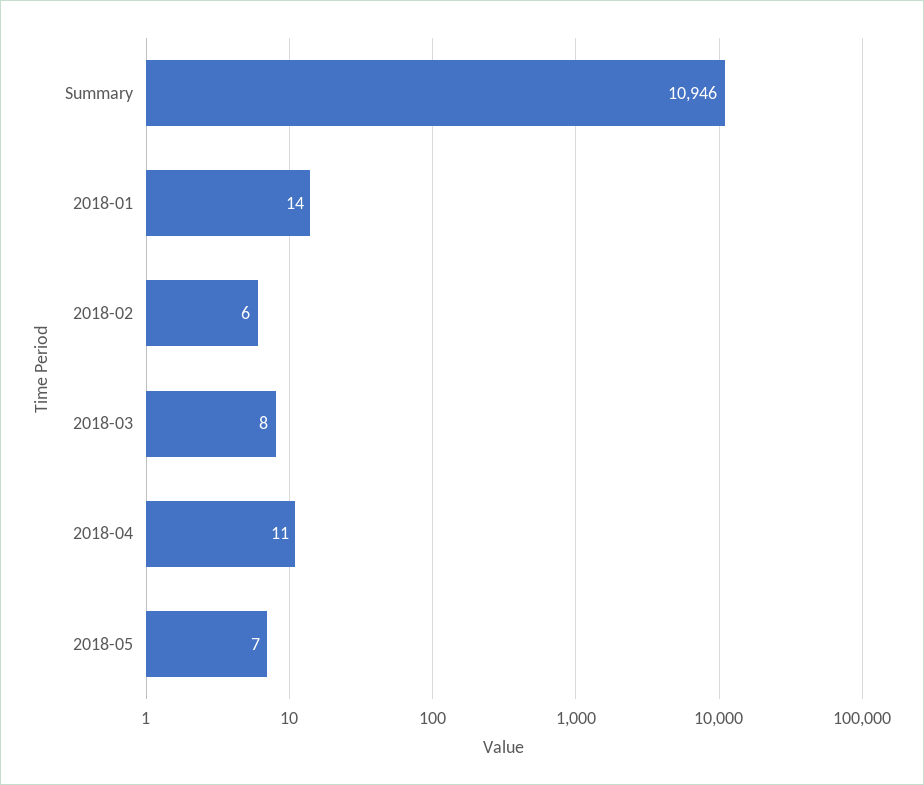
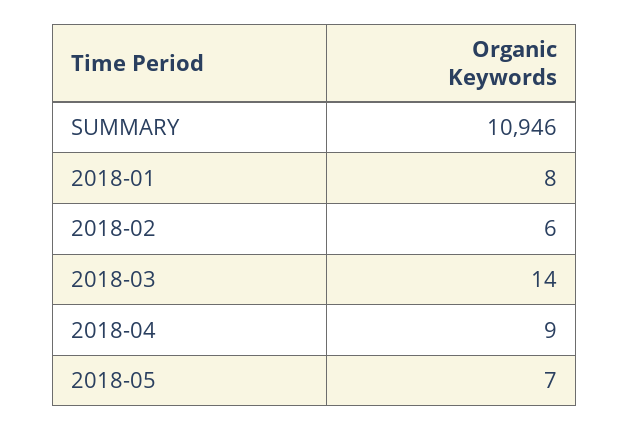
  {
    "Summary": 10946,
-   "2018-01": 14,
+   "2018-01": 8,
    "2018-02": 6,
-   "2018-03": 8,
+   "2018-03": 14,
-   "2018-04": 11,
+   "2018-04": 9,
    "2018-05": 7
  }

